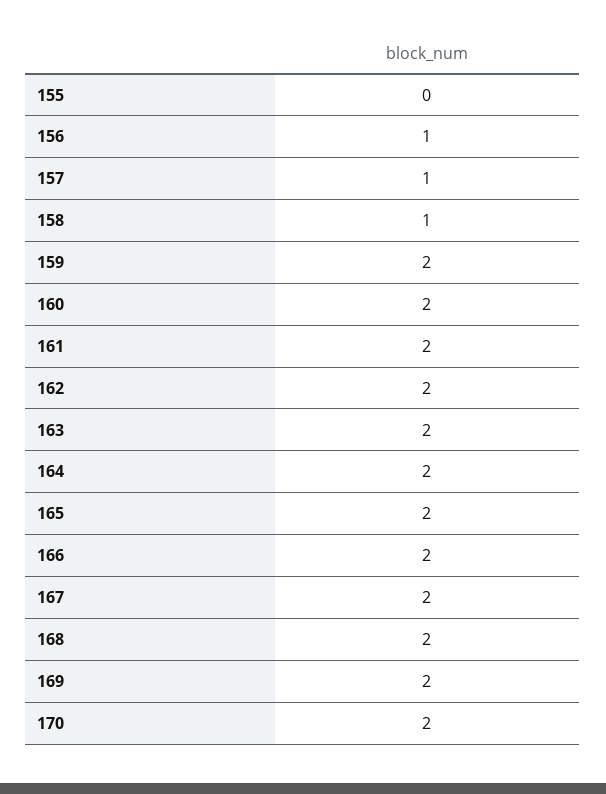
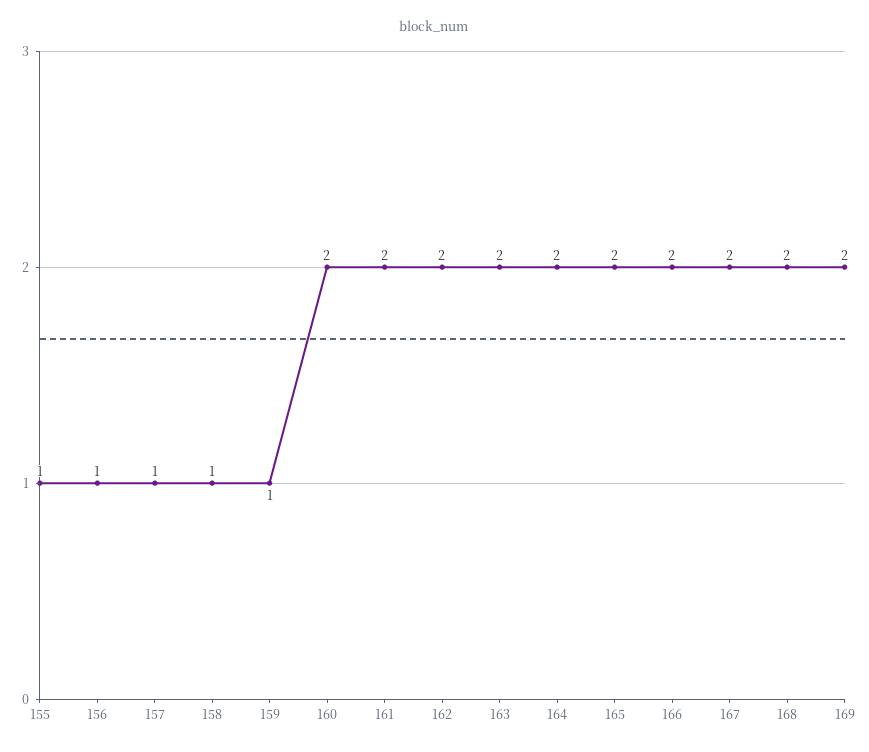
  {
-   "155": 0,
+   "155": 1,
    "156": 1,
    "157": 1,
    "158": 1,
-   "159": 2,
+   "159": 1,
    "160": 2,
    "161": 2,
    "162": 2,
    "163": 2,
    "164": 2,
    "165": 2,
    "166": 2,
    "167": 2,
    "168": 2,
-   "169": 2,
+   "169": 2
-   "170": 2
  }

